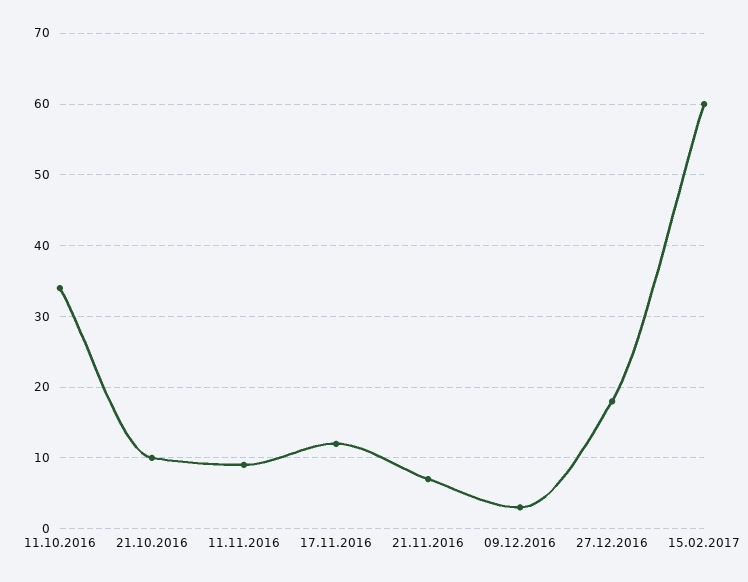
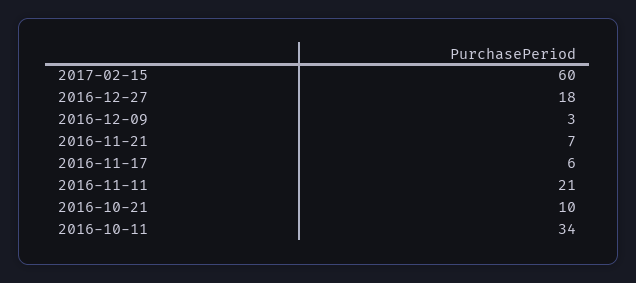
  {
    "11.10.2016": 34,
    "21.10.2016": 10,
-   "11.11.2016": 9,
+   "11.11.2016": 21,
-   "17.11.2016": 12,
+   "17.11.2016": 6,
    "21.11.2016": 7,
    "09.12.2016": 3,
    "27.12.2016": 18,
    "15.02.2017": 60
  }

